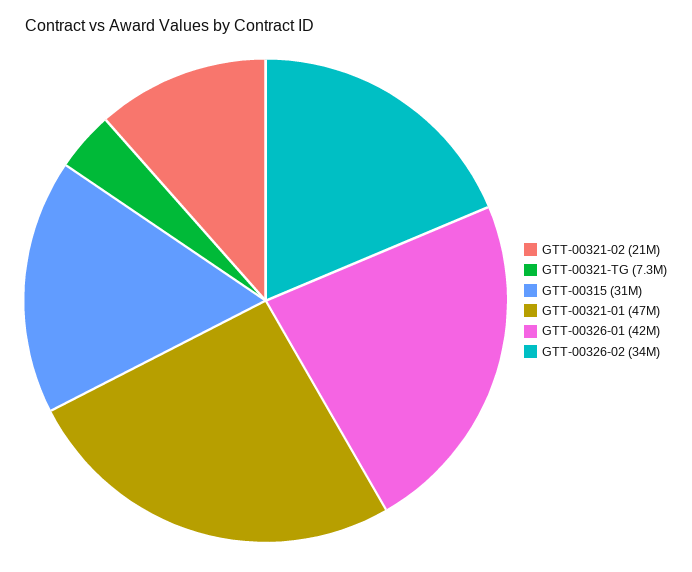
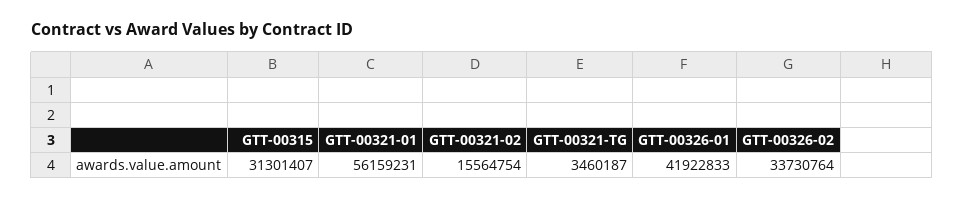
  {
-   "GTT-00321-02": 21000000,
+   "GTT-00321-02": 15564754,
-   "GTT-00321-TG": 7300000,
+   "GTT-00321-TG": 3460187,
    "GTT-00315": 31301407,
-   "GTT-00321-01": 47000000,
+   "GTT-00321-01": 56159231,
    "GTT-00326-01": 41922833,
    "GTT-00326-02": 33730764
  }

